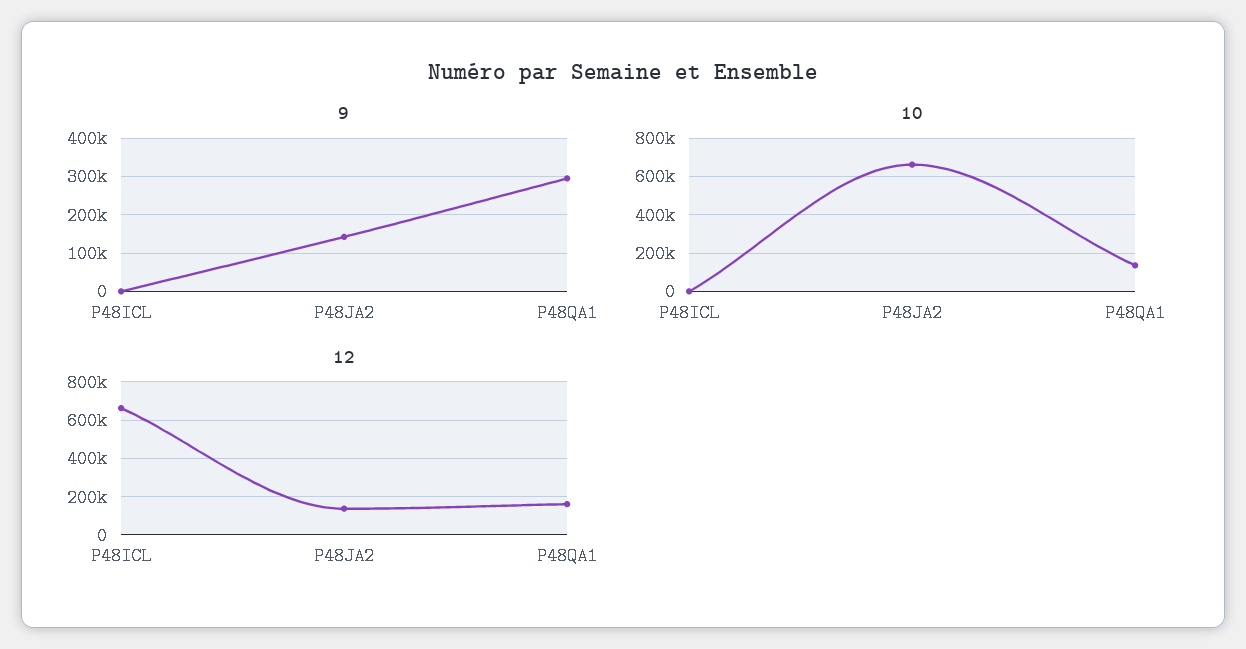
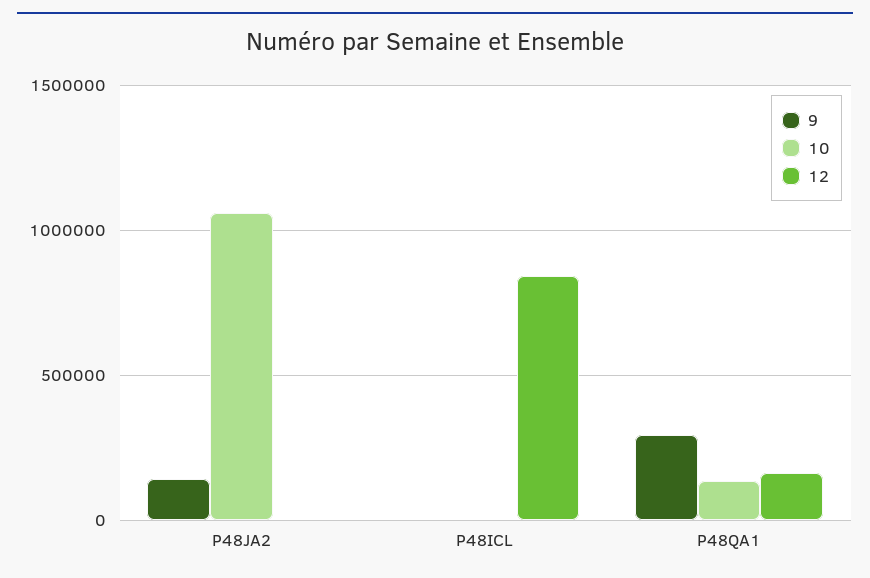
  {
    "9": {
      "P48ICL": 0,
      "P48JA2": 140000,
      "P48QA1": 300000
    },
    "10": {
      "P48ICL": 0,
-     "P48JA2": 650000,
+     "P48JA2": 1050000,
      "P48QA1": 150000
    },
    "12": {
-     "P48ICL": 650000,
+     "P48ICL": 850000,
-     "P48JA2": 150000,
+     "P48JA2": 0,
      "P48QA1": 150000
    }
  }

